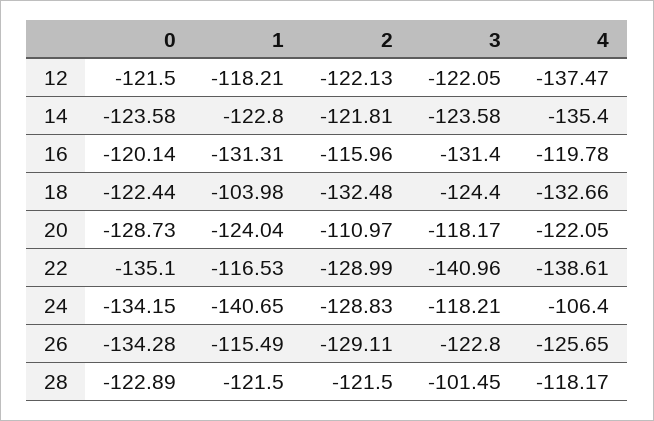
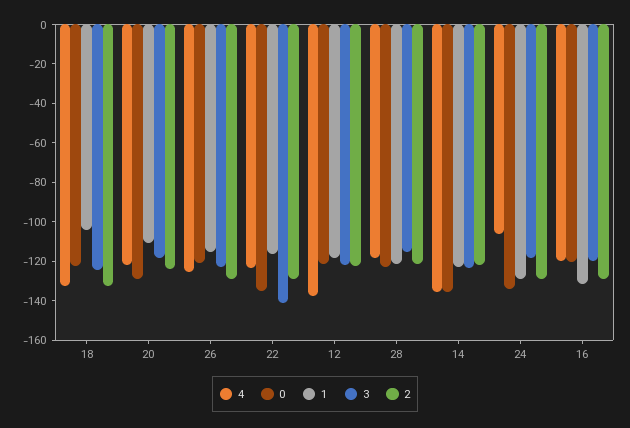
  {
    "0": {
      "12": -121.5,
-     "14": -123.58,
+     "14": -135,
      "16": -120.14,
      "18": -122.44,
      "20": -128.73,
      "22": -135.1,
      "24": -134.15,
-     "26": -134.28,
+     "26": -120,
      "28": -122.89
    },
    "1": {
      "12": -118.21,
      "14": -122.8,
      "16": -131.31,
      "18": -103.98,
-     "20": -124.04,
+     "20": -110,
      "22": -116.53,
-     "24": -140.65,
+     "24": -130,
      "26": -115.49,
      "28": -121.5
    },
    "2": {
      "12": -122.13,
      "14": -121.81,
-     "16": -115.96,
+     "16": -130,
      "18": -132.48,
-     "20": -110.97,
+     "20": -125,
      "22": -128.99,
      "24": -128.83,
      "26": -129.11,
      "28": -121.5
    },
    "3": {
      "12": -122.05,
      "14": -123.58,
-     "16": -131.4,
+     "16": -120,
      "18": -124.4,
      "20": -118.17,
      "22": -140.96,
      "24": -118.21,
      "26": -122.8,
-     "28": -101.45
+     "28": -115
    },
    "4": {
      "12": -137.47,
      "14": -135.4,
      "16": -119.78,
      "18": -132.66,
      "20": -122.05,
-     "22": -138.61,
+     "22": -125,
      "24": -106.4,
      "26": -125.65,
      "28": -118.17
    }
  }

